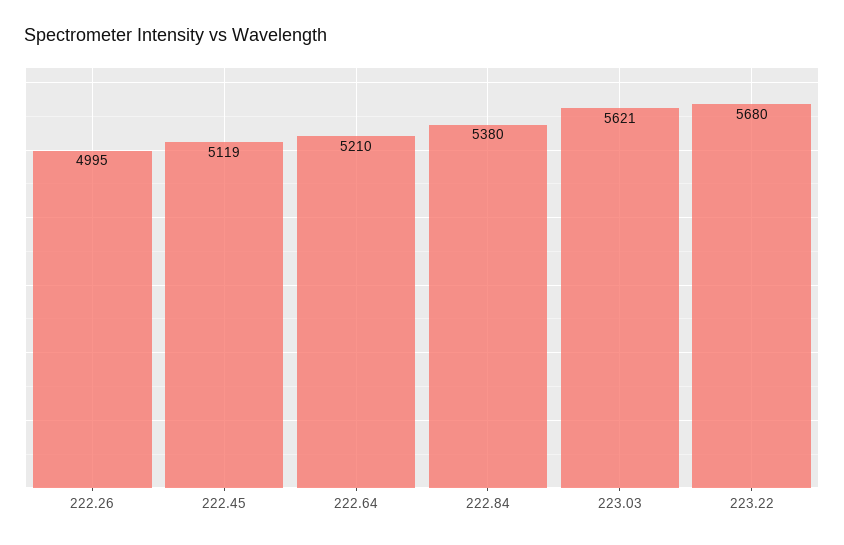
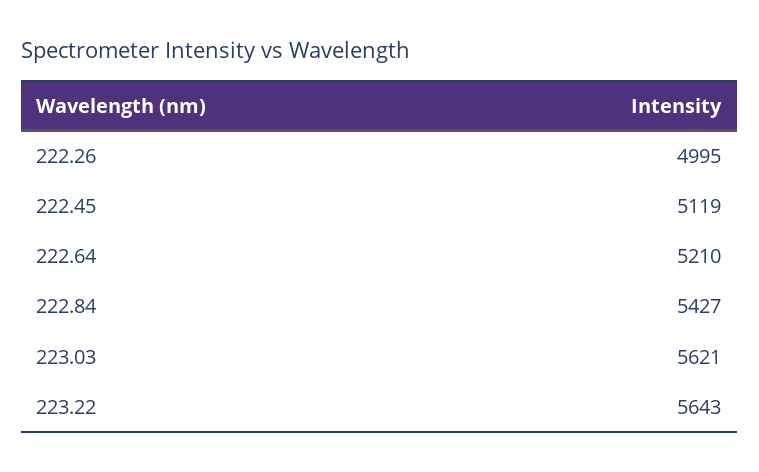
  {
    "222.26": 4995,
    "222.45": 5119,
    "222.64": 5210,
-   "222.84": 5380,
+   "222.84": 5427,
    "223.03": 5621,
-   "223.22": 5680
+   "223.22": 5643
  }

